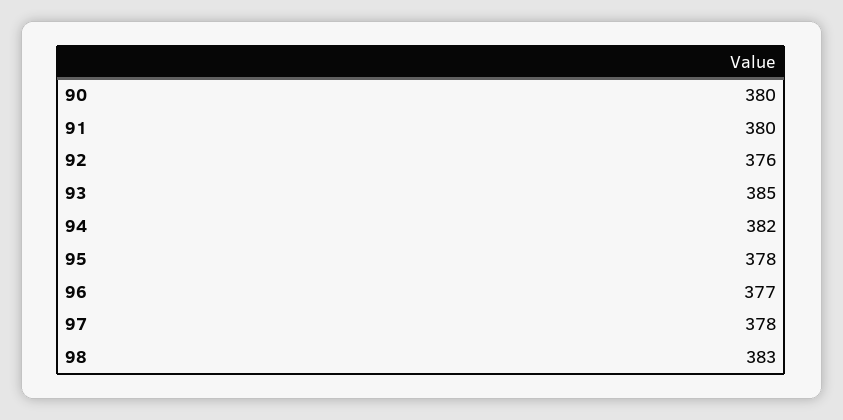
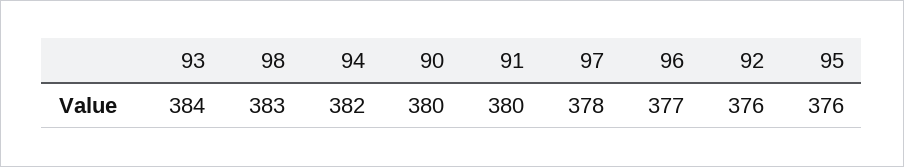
  {
    "90": 380,
    "91": 380,
    "92": 376,
-   "93": 385,
+   "93": 384,
    "94": 382,
-   "95": 378,
+   "95": 376,
    "96": 377,
    "97": 378,
    "98": 383
  }

